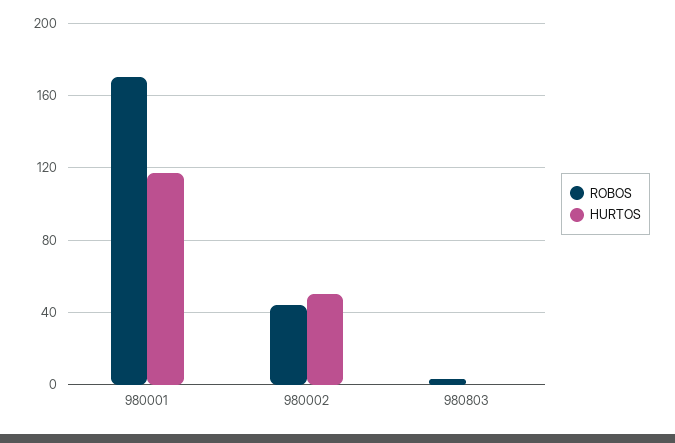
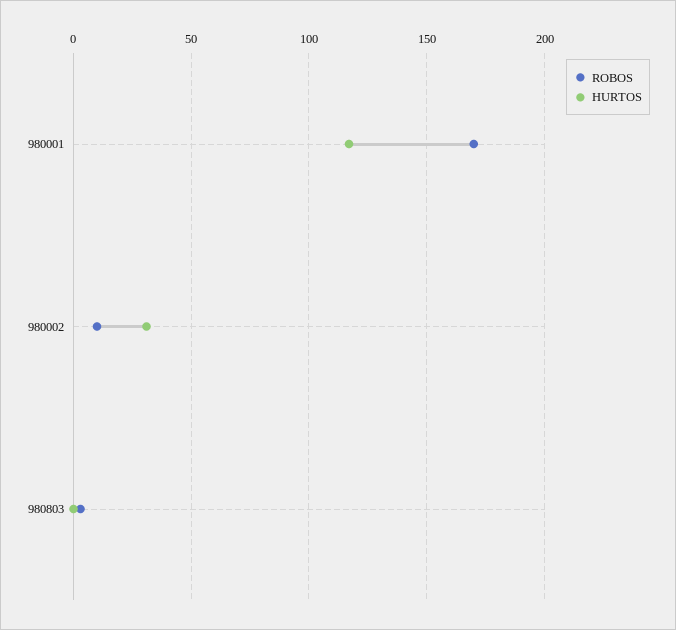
  {
    "ROBOS": {
      "980001": 170,
-     "980002": 45,
+     "980002": 10,
      "980803": 5
    },
    "HURTOS": {
      "980001": 115,
-     "980002": 50,
+     "980002": 30,
      "980803": 0
    }
  }

